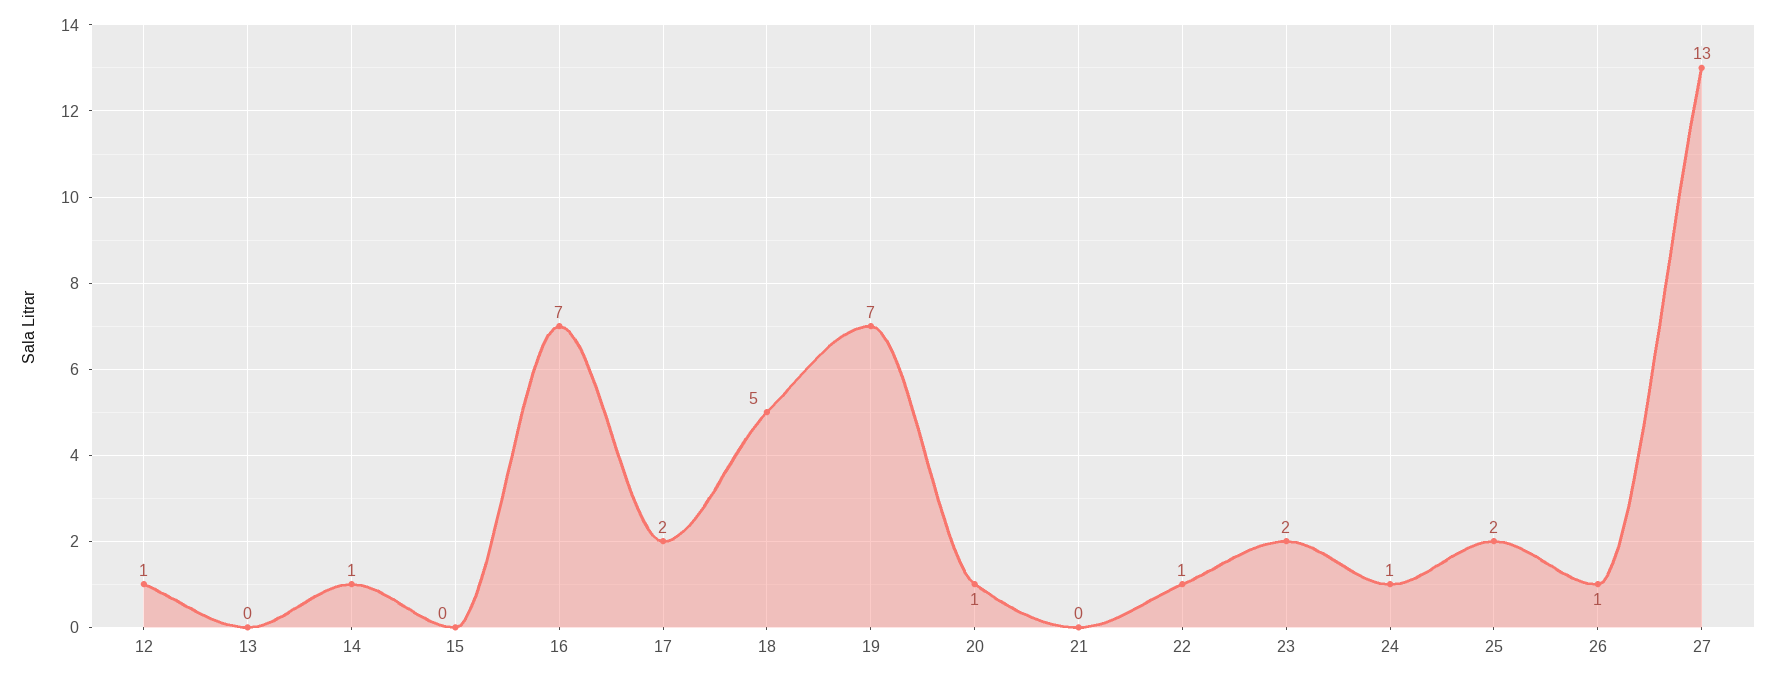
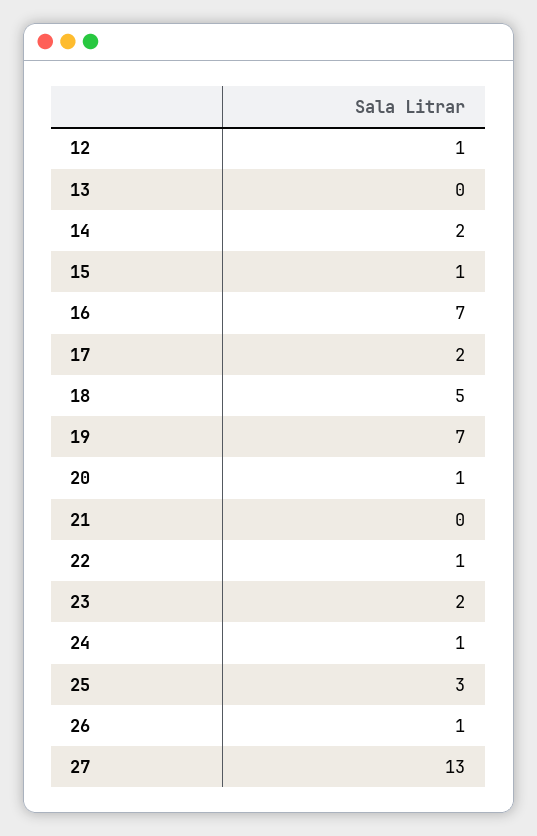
  {
    "12": 1,
    "13": 0,
-   "14": 1,
+   "14": 2,
-   "15": 0,
+   "15": 1,
    "16": 7,
    "17": 2,
    "18": 5,
    "19": 7,
    "20": 1,
    "21": 0,
    "22": 1,
    "23": 2,
    "24": 1,
-   "25": 2,
+   "25": 3,
    "26": 1,
    "27": 13
  }

